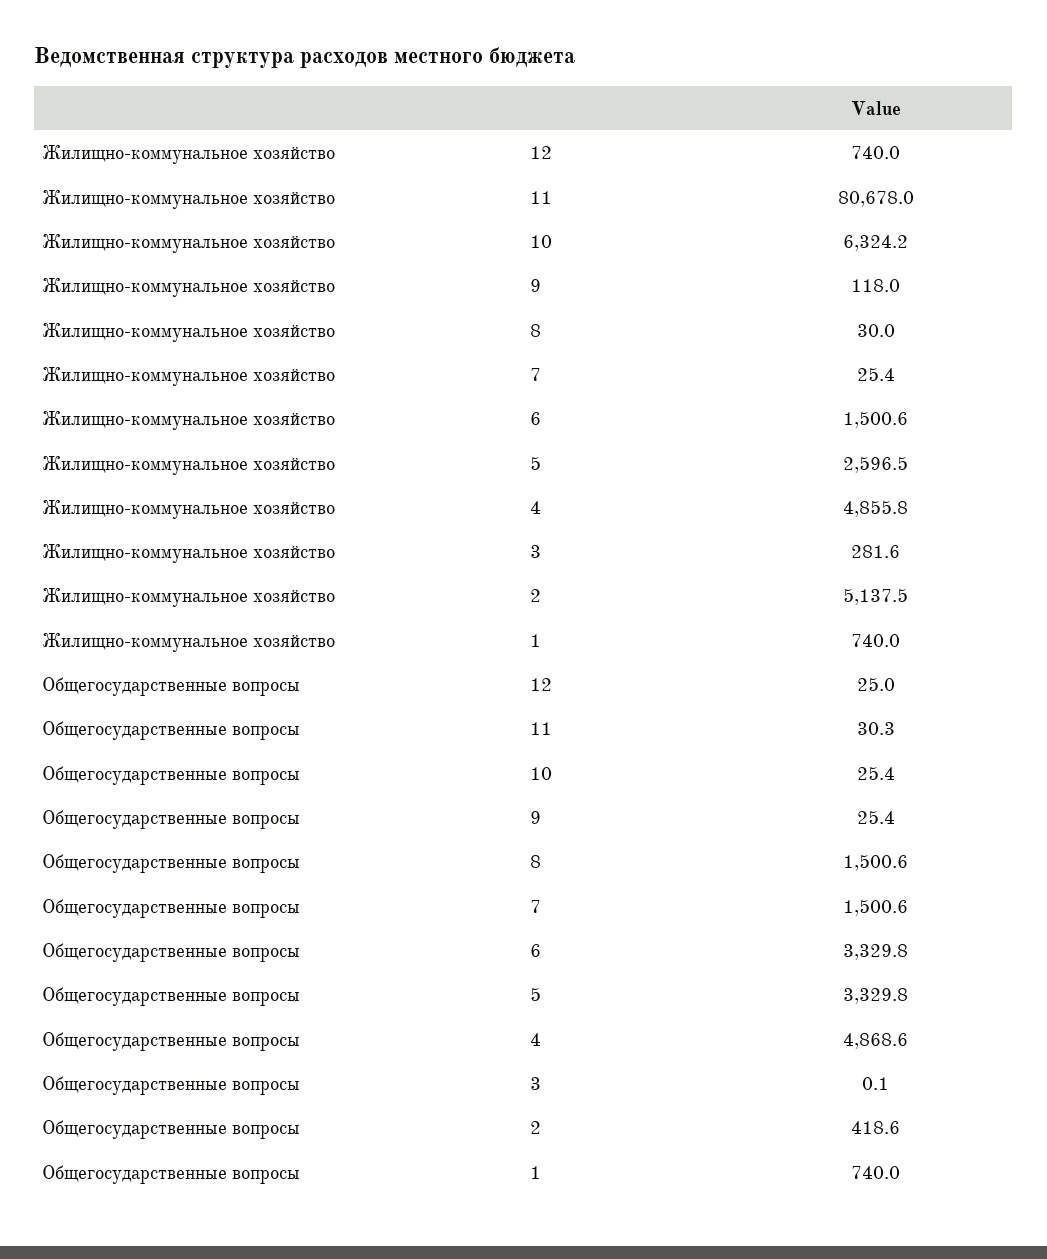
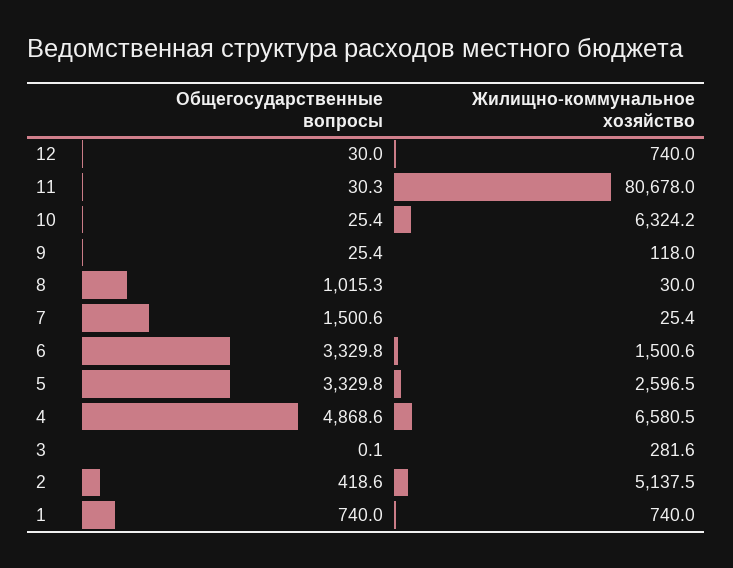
  {
    "Жилищно-коммунальное хозяйство": {
      "12": 740,
      "11": 80678,
      "10": 6324.2,
      "9": 118,
      "8": 30,
      "7": 25.4,
      "6": 1500.6,
      "5": 2596.5,
-     "4": 4855.8,
+     "4": 6580.5,
      "3": 281.6,
      "2": 5137.5,
      "1": 740
    },
    "Общегосударственные вопросы": {
-     "12": 25,
+     "12": 30,
      "11": 30.3,
      "10": 25.4,
      "9": 25.4,
-     "8": 1500.6,
+     "8": 1015.3,
      "7": 1500.6,
      "6": 3329.8,
      "5": 3329.8,
      "4": 4868.6,
      "3": 0.1,
      "2": 418.6,
      "1": 740
    }
  }

